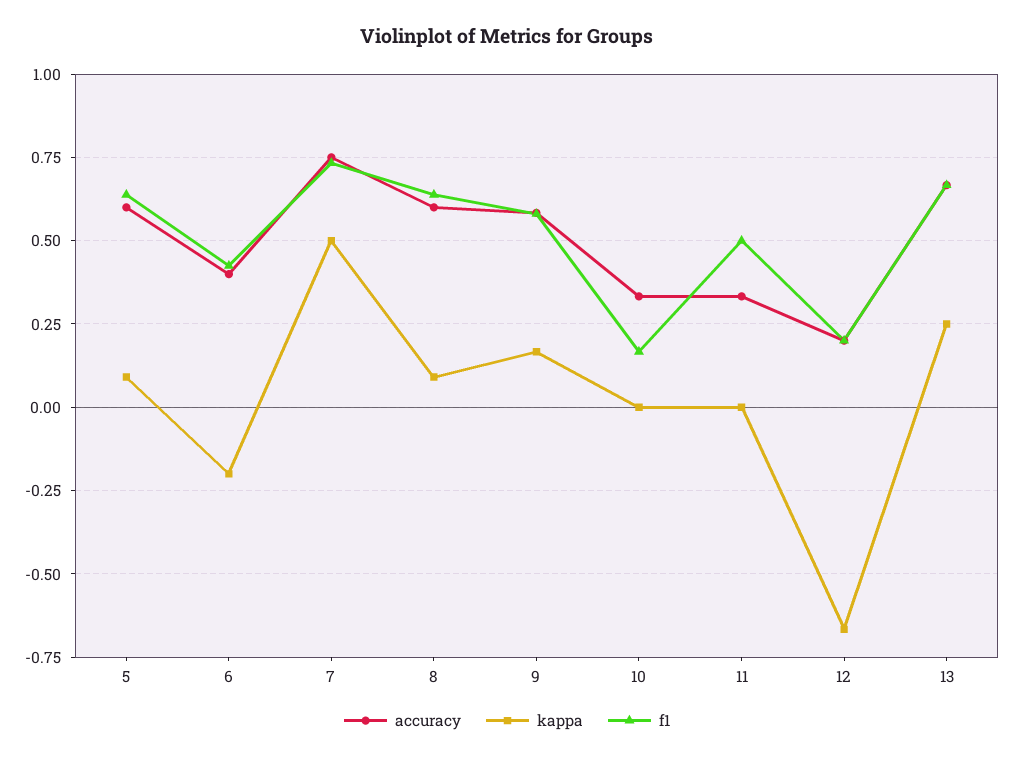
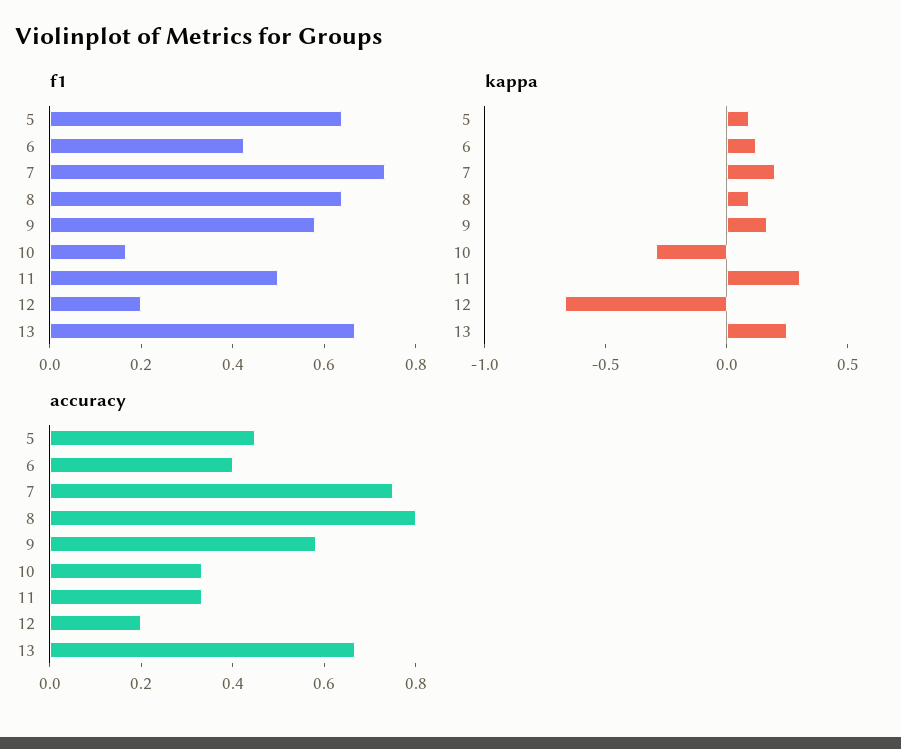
  {
    "accuracy": {
-     "5": 0.6,
+     "5": 0.45,
      "6": 0.4,
      "7": 0.75,
-     "8": 0.6,
+     "8": 0.8,
      "9": 0.575,
      "10": 0.325,
      "11": 0.325,
      "12": 0.2,
      "13": 0.675
    },
    "kappa": {
      "5": 0.1,
-     "6": -0.2,
+     "6": 0.1,
-     "7": 0.5,
+     "7": 0.2,
      "8": 0.1,
      "9": 0.175,
-     "10": 0,
+     "10": -0.3,
-     "11": 0,
+     "11": 0.3,
      "12": -0.675,
      "13": 0.25
    },
    "f1": {
      "5": 0.65,
      "6": 0.425,
      "7": 0.725,
      "8": 0.65,
      "9": 0.575,
      "10": 0.175,
      "11": 0.5,
      "12": 0.2,
      "13": 0.675
    }
  }

